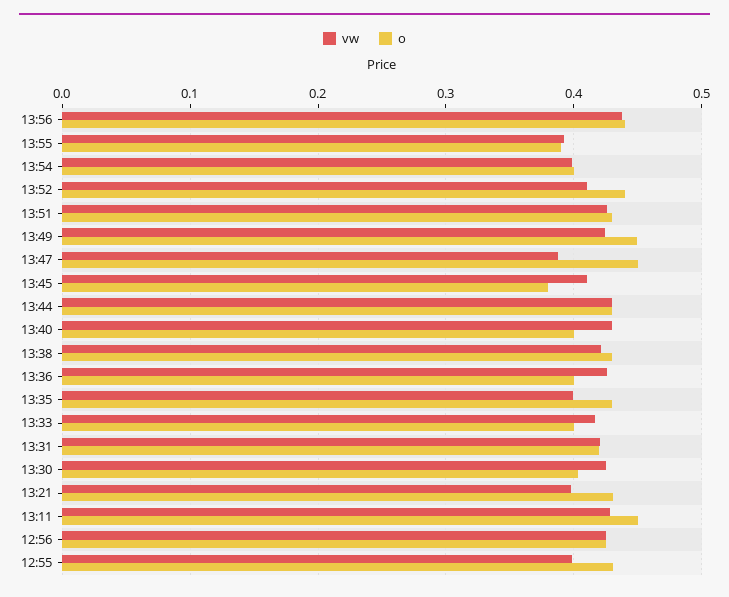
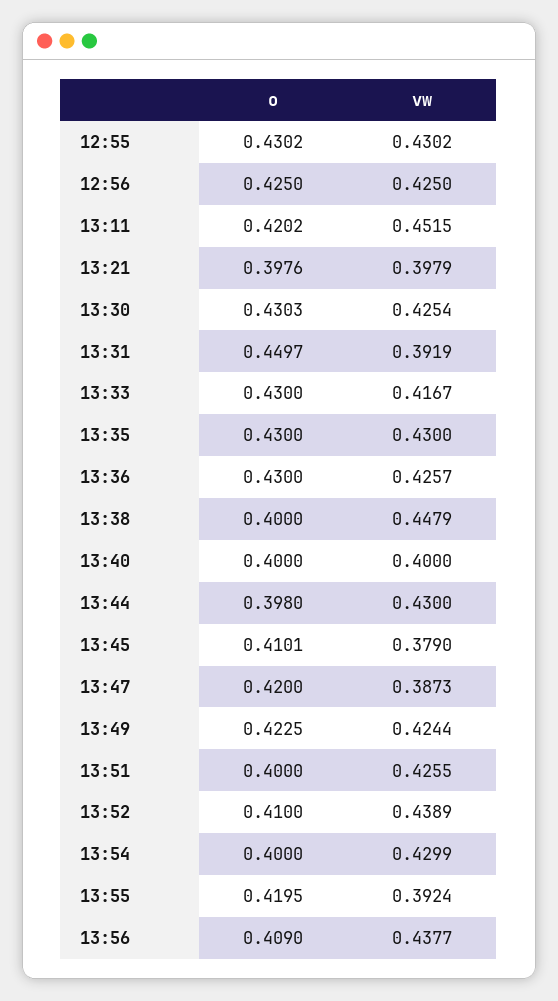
  {
    "vw": {
      "13:56": 0.4377,
      "13:55": 0.3924,
-     "13:54": 0.4,
+     "13:54": 0.4299,
-     "13:52": 0.41,
+     "13:52": 0.4389,
      "13:51": 0.4255,
      "13:49": 0.4244,
      "13:47": 0.3873,
-     "13:45": 0.41,
+     "13:45": 0.379,
      "13:44": 0.43,
-     "13:40": 0.43,
+     "13:40": 0.4,
-     "13:38": 0.42,
+     "13:38": 0.4479,
      "13:36": 0.4257,
-     "13:35": 0.4,
+     "13:35": 0.43,
      "13:33": 0.4167,
-     "13:31": 0.42,
+     "13:31": 0.3919,
      "13:30": 0.4254,
      "13:21": 0.3979,
-     "13:11": 0.43,
+     "13:11": 0.4515,
      "12:56": 0.425,
-     "12:55": 0.4
+     "12:55": 0.4302
    },
    "o": {
-     "13:56": 0.44,
+     "13:56": 0.409,
-     "13:55": 0.39,
+     "13:55": 0.4195,
      "13:54": 0.4,
-     "13:52": 0.44,
+     "13:52": 0.41,
-     "13:51": 0.43,
+     "13:51": 0.4,
-     "13:49": 0.45,
+     "13:49": 0.4225,
-     "13:47": 0.45,
+     "13:47": 0.42,
-     "13:45": 0.38,
+     "13:45": 0.4101,
-     "13:44": 0.43,
+     "13:44": 0.398,
      "13:40": 0.4,
-     "13:38": 0.43,
+     "13:38": 0.4,
-     "13:36": 0.4,
+     "13:36": 0.43,
      "13:35": 0.43,
-     "13:33": 0.4,
+     "13:33": 0.43,
-     "13:31": 0.42,
+     "13:31": 0.4497,
-     "13:30": 0.4,
+     "13:30": 0.4303,
-     "13:21": 0.43,
+     "13:21": 0.3976,
-     "13:11": 0.45,
+     "13:11": 0.4202,
      "12:56": 0.425,
      "12:55": 0.4302
    }
  }

